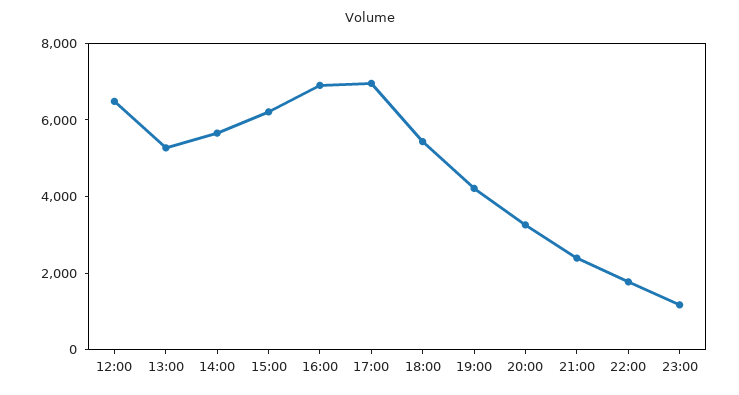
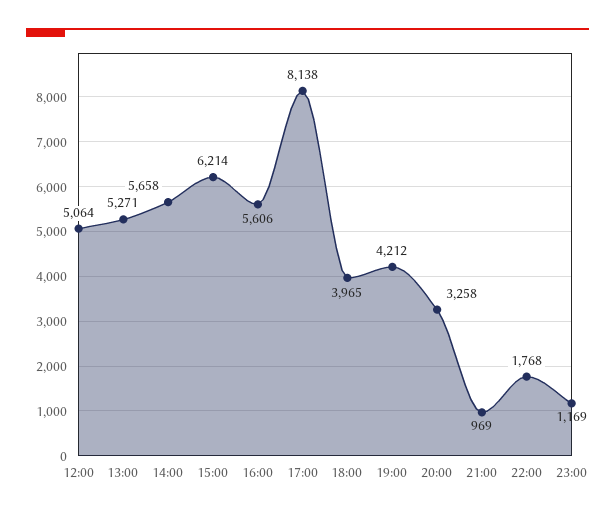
  {
-   "12:00": 6500,
+   "12:00": 5064,
    "13:00": 5271,
    "14:00": 5658,
    "15:00": 6214,
-   "16:00": 7000,
+   "16:00": 5606,
-   "17:00": 7000,
+   "17:00": 8138,
-   "18:00": 5500,
+   "18:00": 3965,
    "19:00": 4212,
    "20:00": 3258,
-   "21:00": 2500,
+   "21:00": 969,
    "22:00": 1768,
    "23:00": 1169
  }

